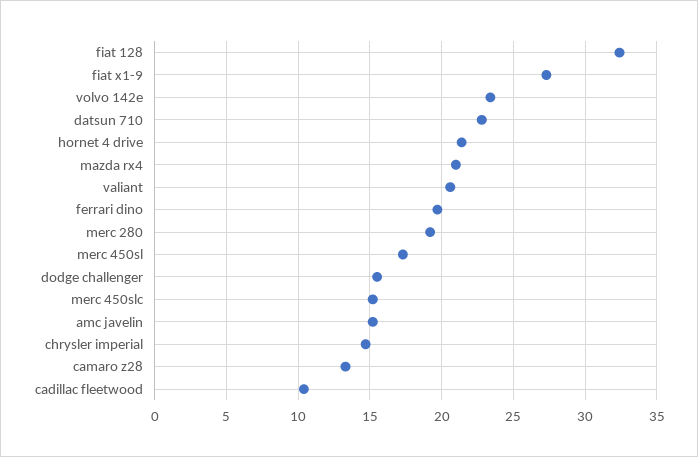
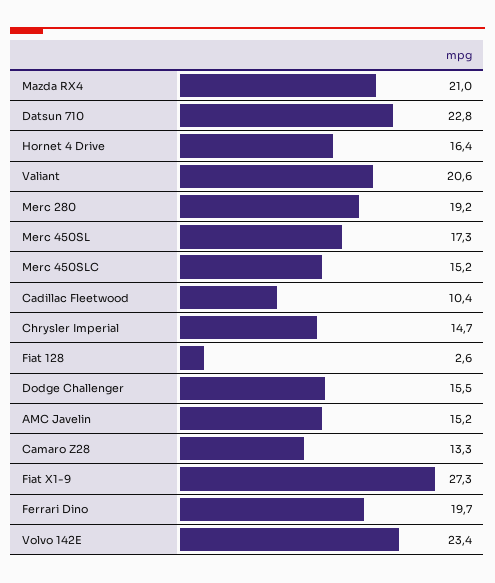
  {
-   "fiat 128": 32.5,
+   "fiat 128": 2.6,
    "fiat x1-9": 27.3,
    "volvo 142e": 23.4,
    "datsun 710": 22.8,
-   "hornet 4 drive": 21.5,
+   "hornet 4 drive": 16.4,
    "mazda rx4": 21,
    "valiant": 20.6,
    "ferrari dino": 19.7,
    "merc 280": 19.2,
    "merc 450sl": 17.3,
    "dodge challenger": 15.5,
    "merc 450slc": 15.2,
    "amc javelin": 15.2,
    "chrysler imperial": 14.7,
    "camaro z28": 13.3,
    "cadillac fleetwood": 10.4
  }

